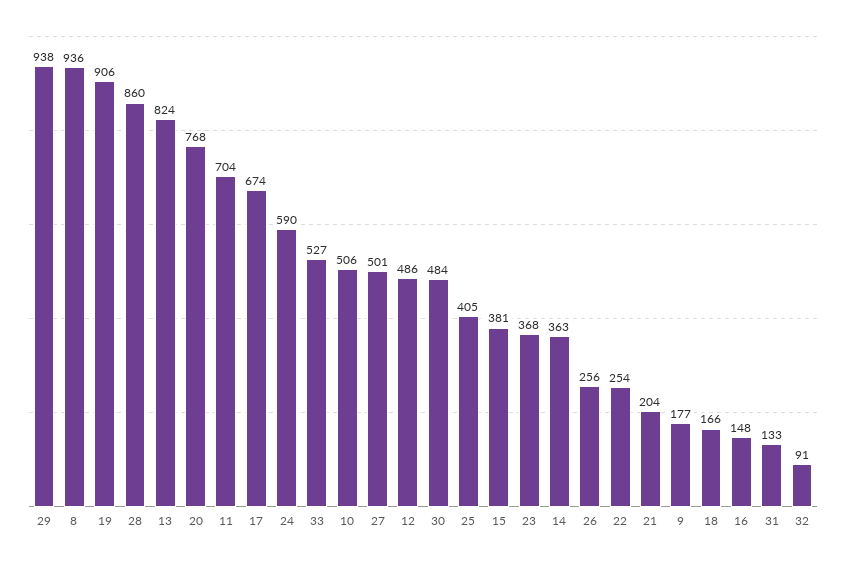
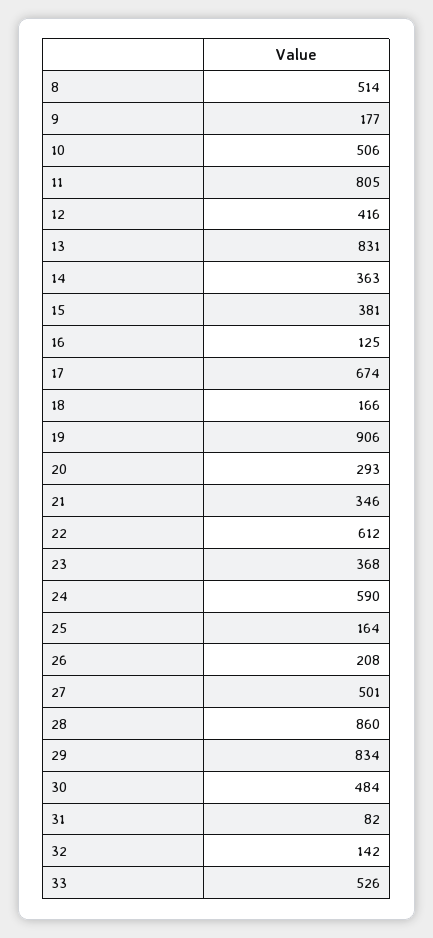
  {
-   "29": 938,
+   "29": 834,
-   "8": 936,
+   "8": 514,
    "19": 906,
    "28": 860,
-   "13": 824,
+   "13": 831,
-   "20": 768,
+   "20": 293,
-   "11": 704,
+   "11": 805,
    "17": 674,
    "24": 590,
-   "33": 527,
+   "33": 526,
    "10": 506,
    "27": 501,
-   "12": 486,
+   "12": 416,
    "30": 484,
-   "25": 405,
+   "25": 164,
    "15": 381,
    "23": 368,
    "14": 363,
-   "26": 256,
+   "26": 208,
-   "22": 254,
+   "22": 612,
-   "21": 204,
+   "21": 346,
    "9": 177,
    "18": 166,
-   "16": 148,
+   "16": 125,
-   "31": 133,
+   "31": 82,
-   "32": 91
+   "32": 142
  }

